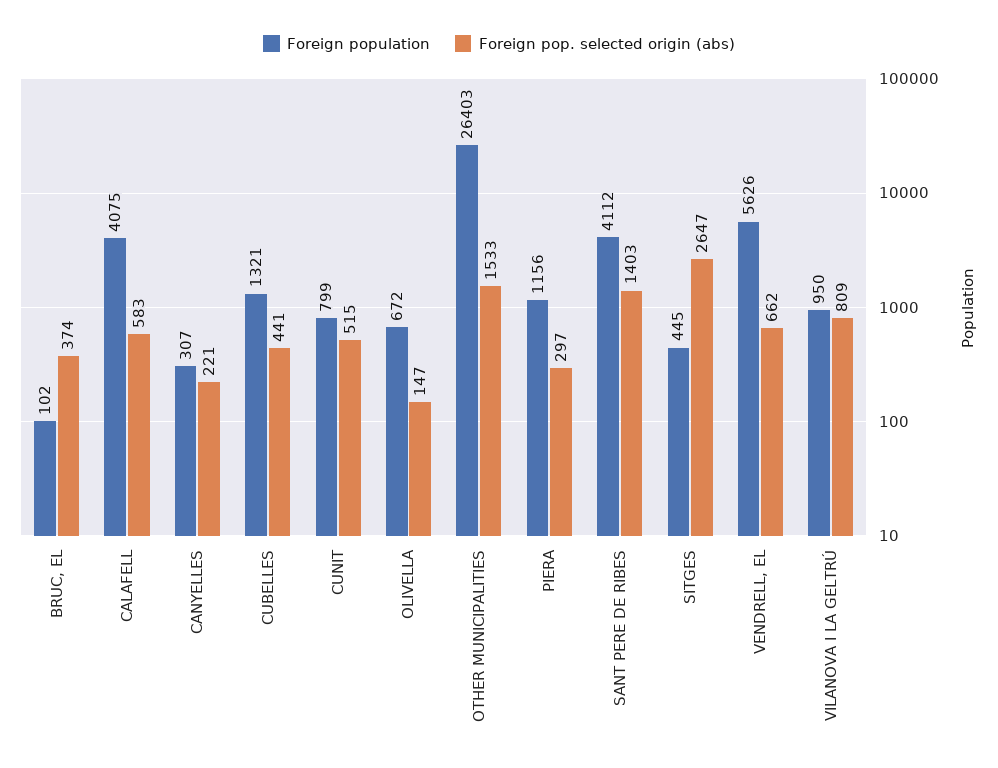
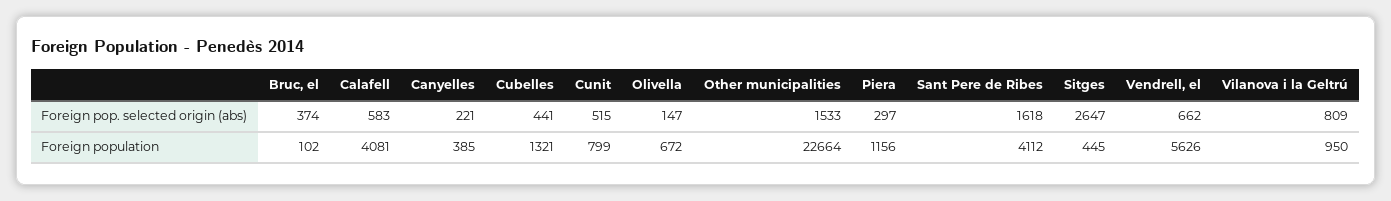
  {
    "Foreign population": {
      "BRUC, EL": 102,
-     "CALAFELL": 4075,
+     "CALAFELL": 4081,
-     "CANYELLES": 307,
+     "CANYELLES": 385,
      "CUBELLES": 1321,
      "CUNIT": 799,
      "OLIVELLA": 672,
-     "OTHER MUNICIPALITIES": 26403,
+     "OTHER MUNICIPALITIES": 22664,
      "PIERA": 1156,
      "SANT PERE DE RIBES": 4112,
      "SITGES": 445,
      "VENDRELL, EL": 5626,
      "VILANOVA I LA GELTRÚ": 950
    },
    "Foreign pop. selected origin (abs)": {
      "BRUC, EL": 374,
      "CALAFELL": 583,
      "CANYELLES": 221,
      "CUBELLES": 441,
      "CUNIT": 515,
      "OLIVELLA": 147,
      "OTHER MUNICIPALITIES": 1533,
      "PIERA": 297,
-     "SANT PERE DE RIBES": 1403,
+     "SANT PERE DE RIBES": 1618,
      "SITGES": 2647,
      "VENDRELL, EL": 662,
      "VILANOVA I LA GELTRÚ": 809
    }
  }

